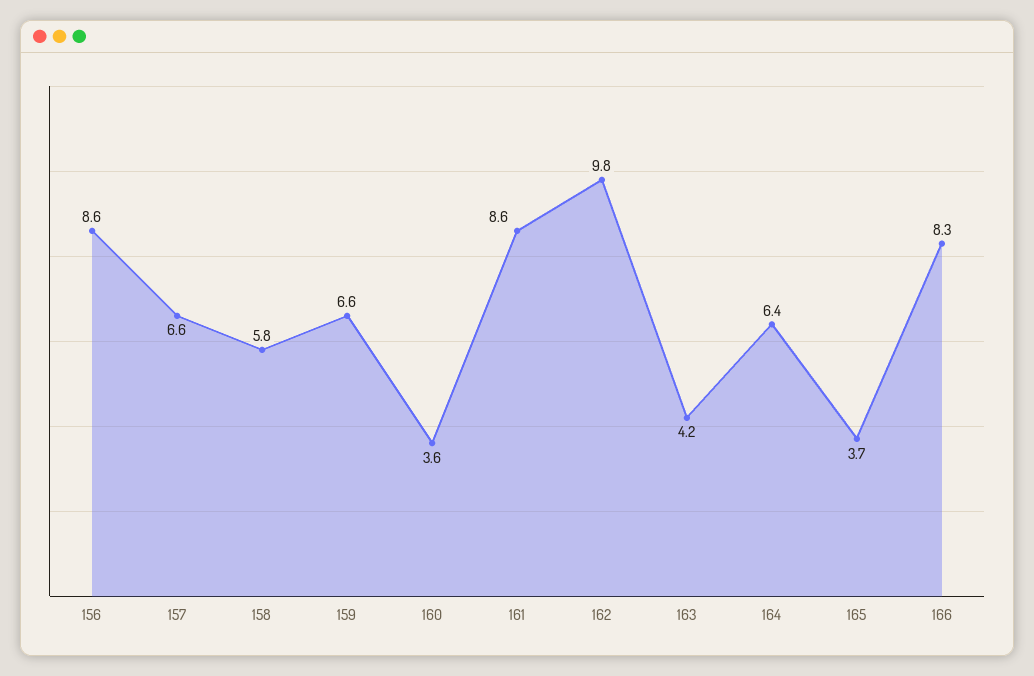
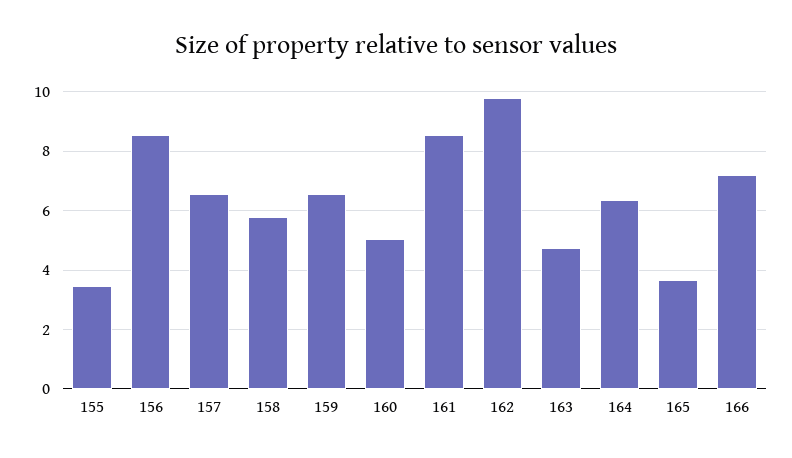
  {
    "156": 8.6,
    "157": 6.6,
    "158": 5.8,
    "159": 6.6,
-   "160": 3.6,
+   "160": 5,
    "161": 8.6,
    "162": 9.8,
-   "163": 4.2,
+   "163": 4.75,
    "164": 6.4,
    "165": 3.7,
-   "166": 8.3
+   "166": 7.25,
+   "155": 3.5
  }

